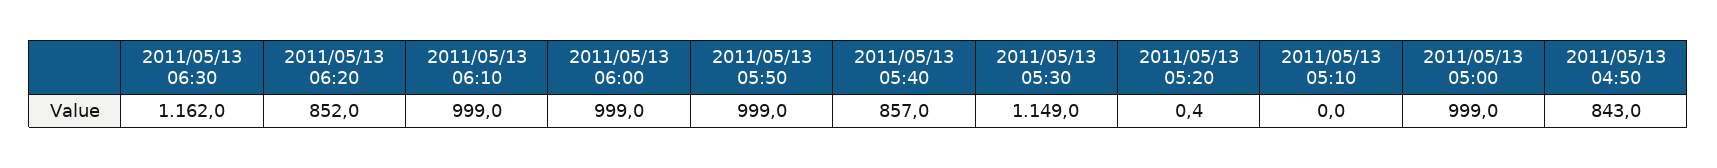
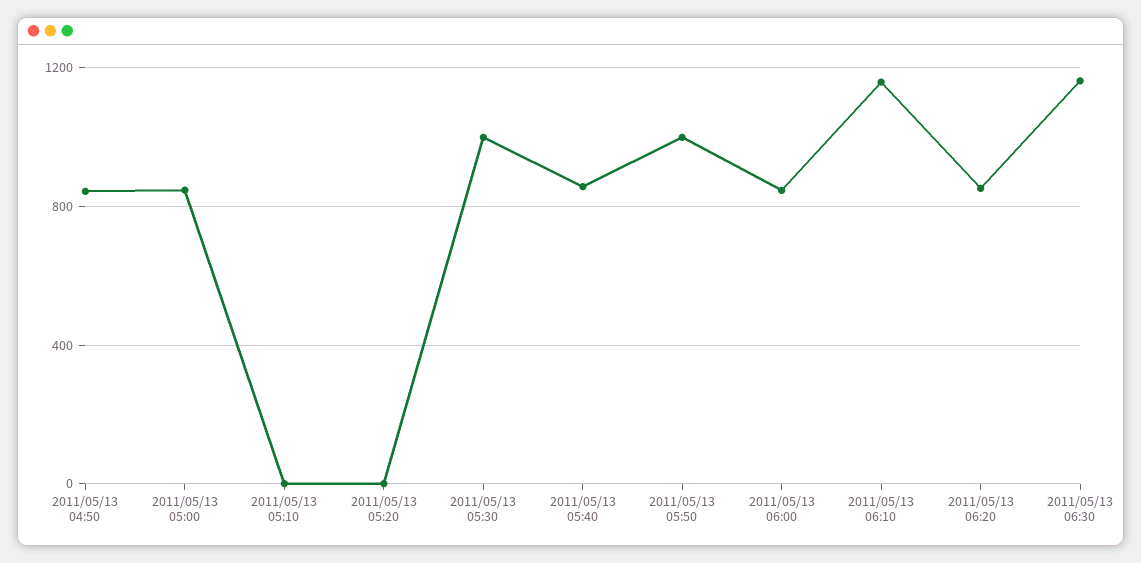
  {
    "2011/05/13 06:30": 1162,
    "2011/05/13 06:20": 852,
-   "2011/05/13 06:10": 999,
+   "2011/05/13 06:10": 1150,
-   "2011/05/13 06:00": 999,
+   "2011/05/13 06:00": 850,
    "2011/05/13 05:50": 999,
    "2011/05/13 05:40": 857,
-   "2011/05/13 05:30": 1149,
+   "2011/05/13 05:30": 1000,
    "2011/05/13 05:20": 0.4,
    "2011/05/13 05:10": 0,
-   "2011/05/13 05:00": 999,
+   "2011/05/13 05:00": 850,
    "2011/05/13 04:50": 843
  }

